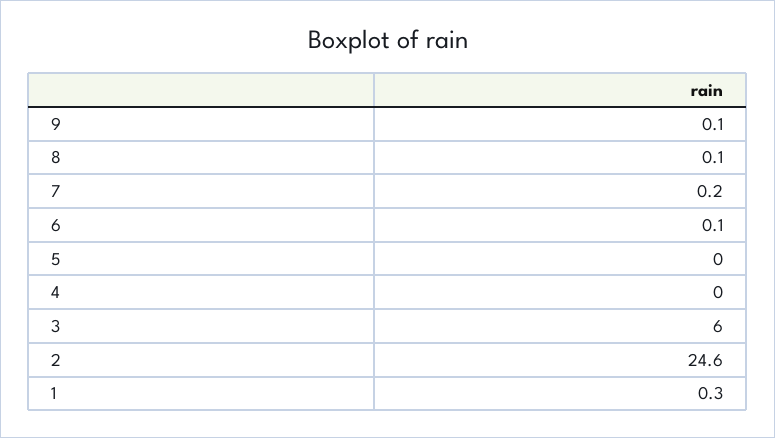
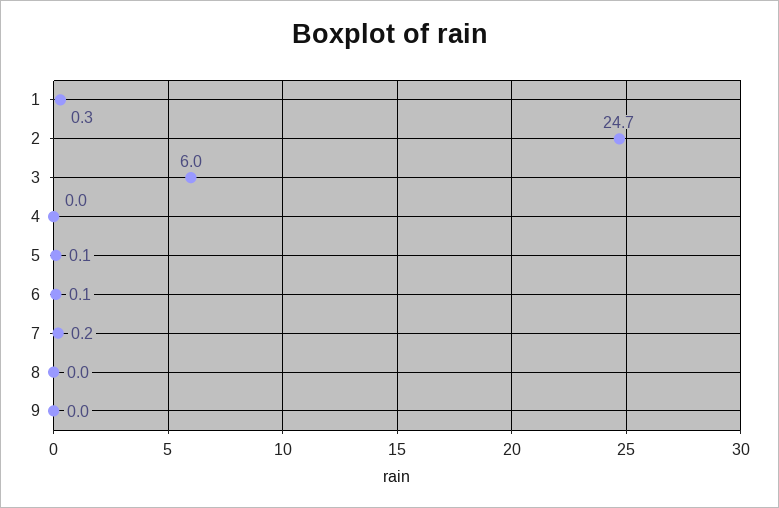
  {
-   "9": 0.1,
+   "9": 0,
-   "8": 0.1,
+   "8": 0,
    "7": 0.2,
    "6": 0.1,
-   "5": 0,
+   "5": 0.1,
    "4": 0,
    "3": 6,
-   "2": 24.6,
+   "2": 24.7,
    "1": 0.3
  }

